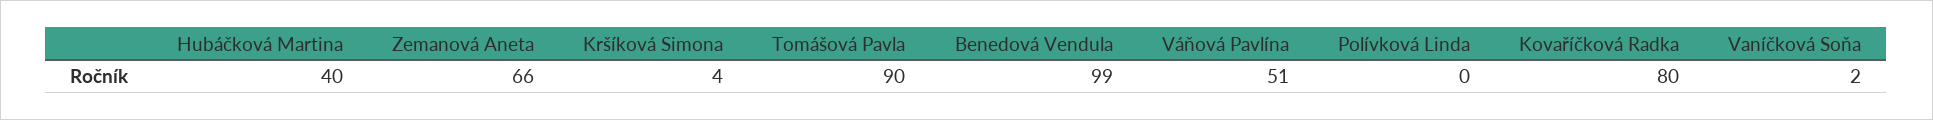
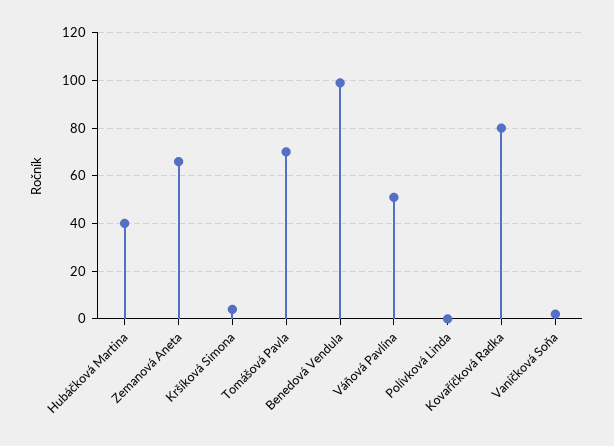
  {
    "Hubáčková Martina": 40,
    "Zemanová Aneta": 66,
    "Kršíková Simona": 4,
-   "Tomášová Pavla": 90,
+   "Tomášová Pavla": 70,
    "Benedová Vendula": 99,
    "Váňová Pavlína": 51,
    "Polívková Linda": 0,
    "Kovaříčková Radka": 80,
    "Vaníčková Soňa": 2
  }

